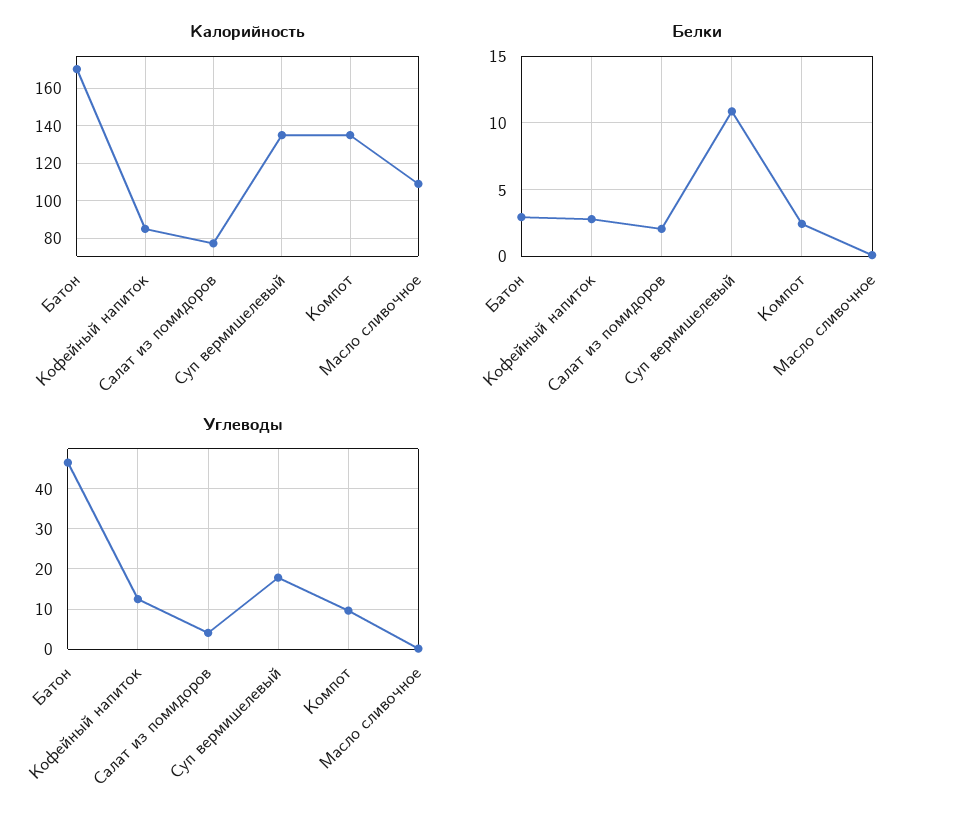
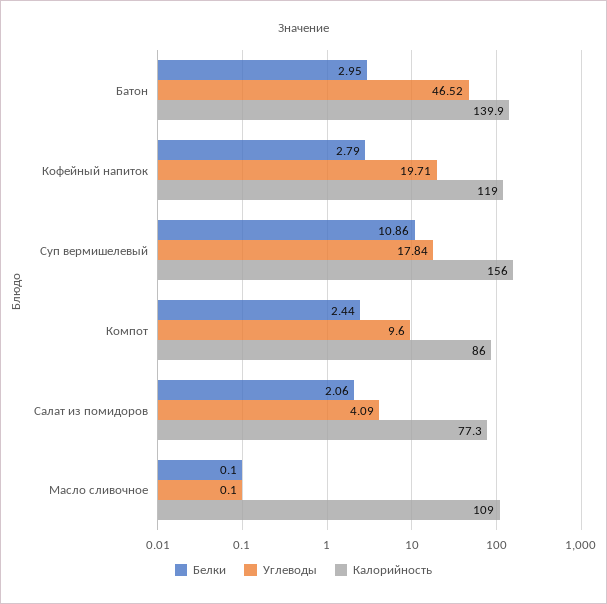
  {
    "Калорийность": {
-     "Батон": 170,
+     "Батон": 139.9,
-     "Кофейный напиток": 85,
+     "Кофейный напиток": 119,
      "Салат из помидоров": 77.3,
-     "Суп вермишелевый": 135,
+     "Суп вермишелевый": 156,
-     "Компот": 135,
+     "Компот": 86,
      "Масло сливочное": 109
    },
    "Белки": {
      "Батон": 2.95,
      "Кофейный напиток": 2.79,
      "Салат из помидоров": 2.06,
      "Суп вермишелевый": 10.86,
      "Компот": 2.44,
      "Масло сливочное": 0.1
    },
    "Углеводы": {
      "Батон": 46.52,
-     "Кофейный напиток": 12,
+     "Кофейный напиток": 19.71,
      "Салат из помидоров": 4.09,
      "Суп вермишелевый": 17.84,
      "Компот": 9.6,
      "Масло сливочное": 0.1
    }
  }

